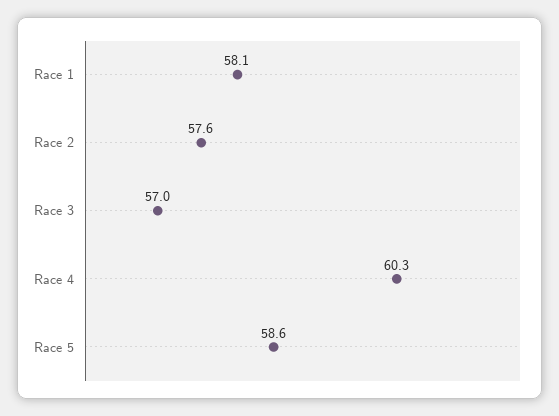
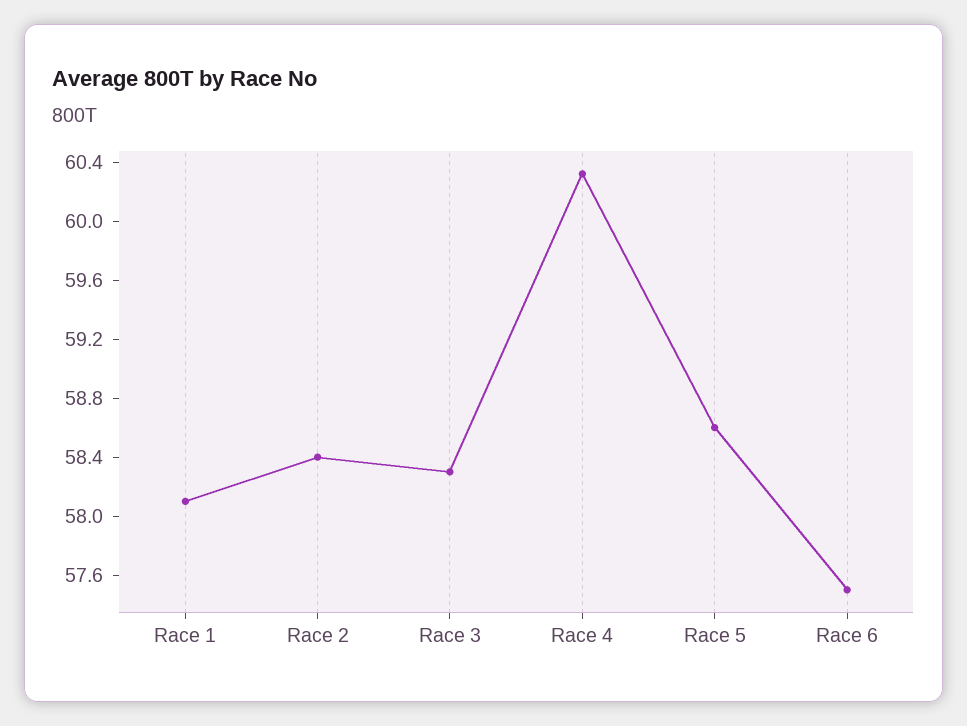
  {
    "Race 1": 58.1,
-   "Race 2": 57.6,
+   "Race 2": 58.4,
-   "Race 3": 57,
+   "Race 3": 58.3,
    "Race 4": 60.3,
-   "Race 5": 58.6
+   "Race 5": 58.6,
+   "Race 6": 57.5
  }

